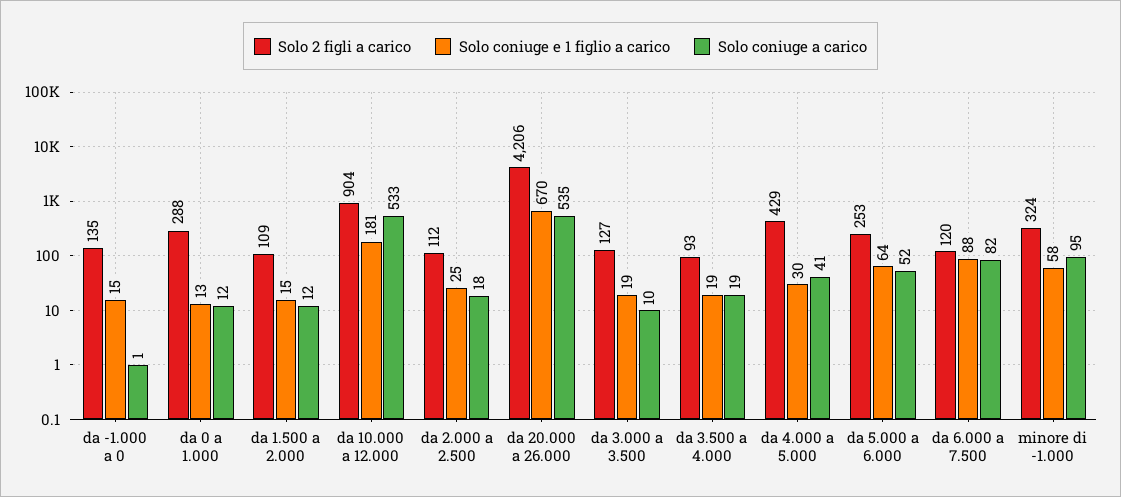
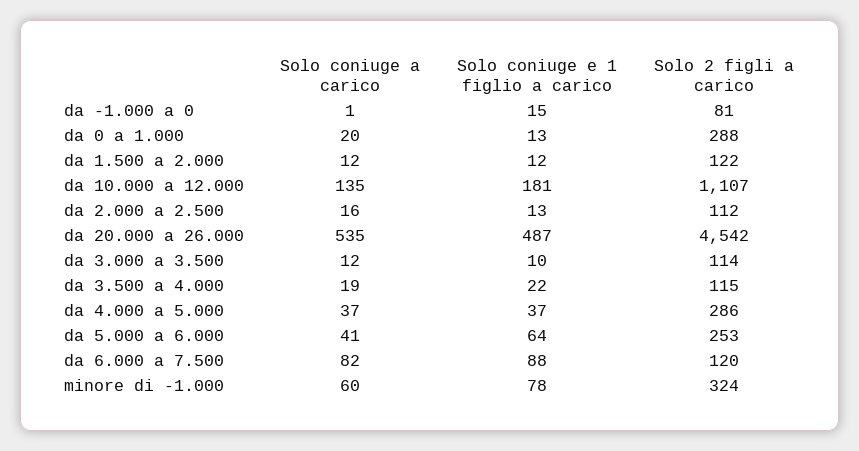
  {
    "Solo 2 figli a carico": {
-     "da -1.000 a 0": 135,
+     "da -1.000 a 0": 81,
      "da 0 a 1.000": 288,
-     "da 1.500 a 2.000": 109,
+     "da 1.500 a 2.000": 122,
-     "da 10.000 a 12.000": 904,
+     "da 10.000 a 12.000": 1107,
      "da 2.000 a 2.500": 112,
-     "da 20.000 a 26.000": 4206,
+     "da 20.000 a 26.000": 4542,
-     "da 3.000 a 3.500": 127,
+     "da 3.000 a 3.500": 114,
-     "da 3.500 a 4.000": 93,
+     "da 3.500 a 4.000": 115,
-     "da 4.000 a 5.000": 429,
+     "da 4.000 a 5.000": 286,
      "da 5.000 a 6.000": 253,
      "da 6.000 a 7.500": 120,
      "minore di -1.000": 324
    },
    "Solo coniuge e 1 figlio a carico": {
      "da -1.000 a 0": 15,
      "da 0 a 1.000": 13,
-     "da 1.500 a 2.000": 15,
+     "da 1.500 a 2.000": 12,
      "da 10.000 a 12.000": 181,
-     "da 2.000 a 2.500": 25,
+     "da 2.000 a 2.500": 13,
-     "da 20.000 a 26.000": 670,
+     "da 20.000 a 26.000": 487,
-     "da 3.000 a 3.500": 19,
+     "da 3.000 a 3.500": 10,
-     "da 3.500 a 4.000": 19,
+     "da 3.500 a 4.000": 22,
-     "da 4.000 a 5.000": 30,
+     "da 4.000 a 5.000": 37,
      "da 5.000 a 6.000": 64,
      "da 6.000 a 7.500": 88,
-     "minore di -1.000": 58
+     "minore di -1.000": 78
    },
    "Solo coniuge a carico": {
      "da -1.000 a 0": 1,
-     "da 0 a 1.000": 12,
+     "da 0 a 1.000": 20,
      "da 1.500 a 2.000": 12,
-     "da 10.000 a 12.000": 533,
+     "da 10.000 a 12.000": 135,
-     "da 2.000 a 2.500": 18,
+     "da 2.000 a 2.500": 16,
      "da 20.000 a 26.000": 535,
-     "da 3.000 a 3.500": 10,
+     "da 3.000 a 3.500": 12,
      "da 3.500 a 4.000": 19,
-     "da 4.000 a 5.000": 41,
+     "da 4.000 a 5.000": 37,
-     "da 5.000 a 6.000": 52,
+     "da 5.000 a 6.000": 41,
      "da 6.000 a 7.500": 82,
-     "minore di -1.000": 95
+     "minore di -1.000": 60
    }
  }

